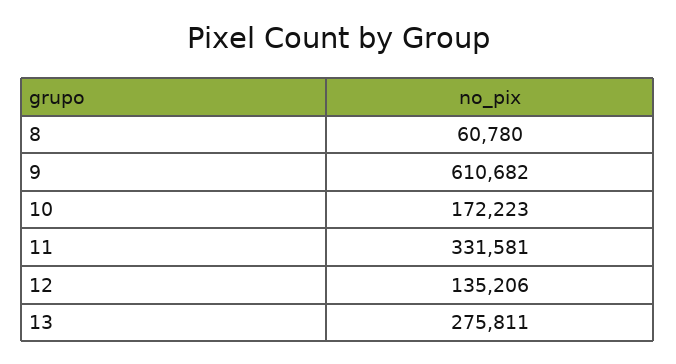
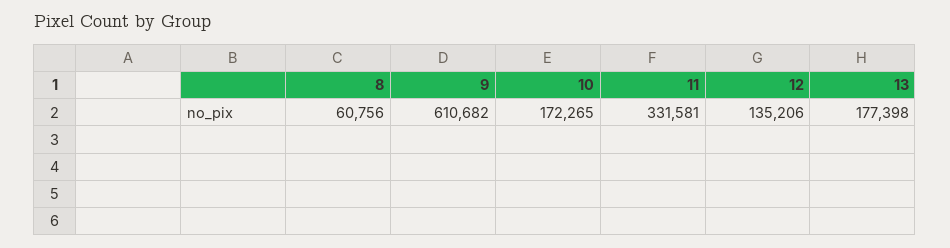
  {
-   "8": 60780,
+   "8": 60756,
    "9": 610682,
-   "10": 172223,
+   "10": 172265,
    "11": 331581,
    "12": 135206,
-   "13": 275811
+   "13": 177398
  }

